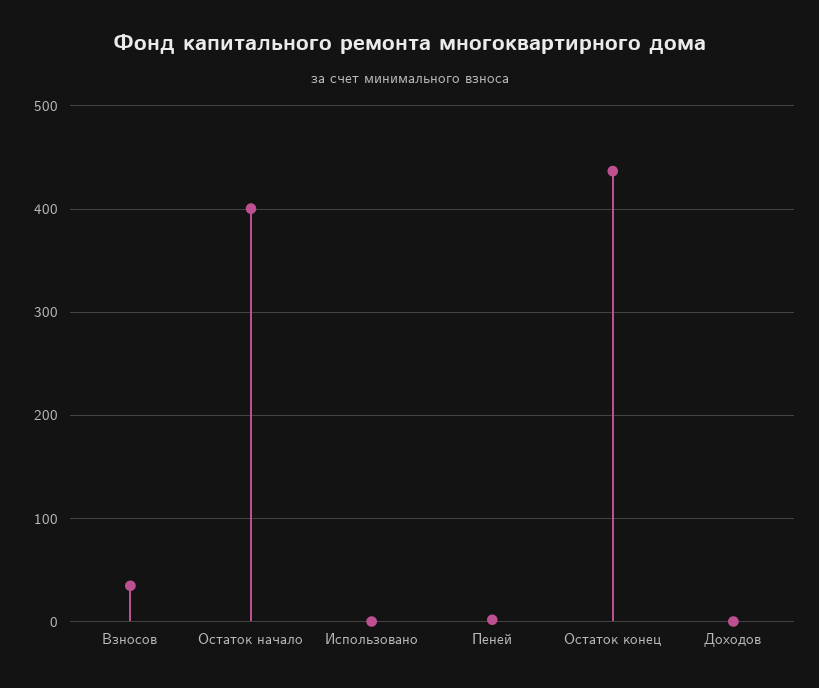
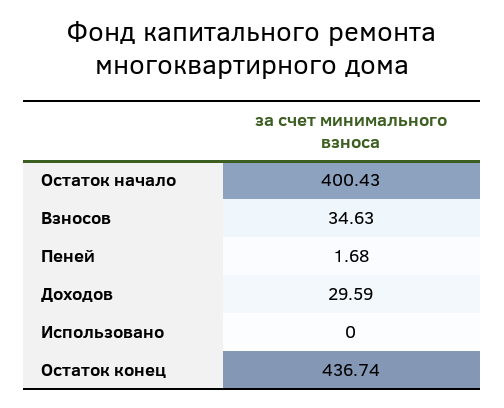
  {
    "Взносов": 34.63,
    "Остаток начало": 400.43,
    "Использовано": 0,
    "Пеней": 1.68,
    "Остаток конец": 436.74,
-   "Доходов": 0
+   "Доходов": 29.59
  }

